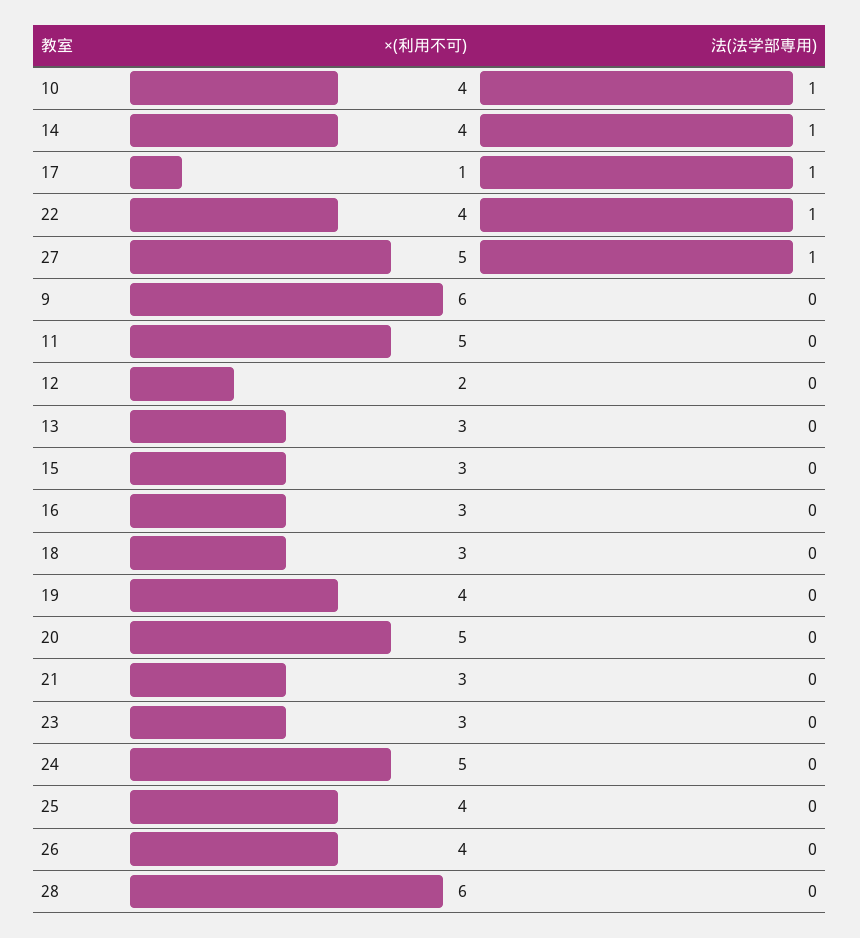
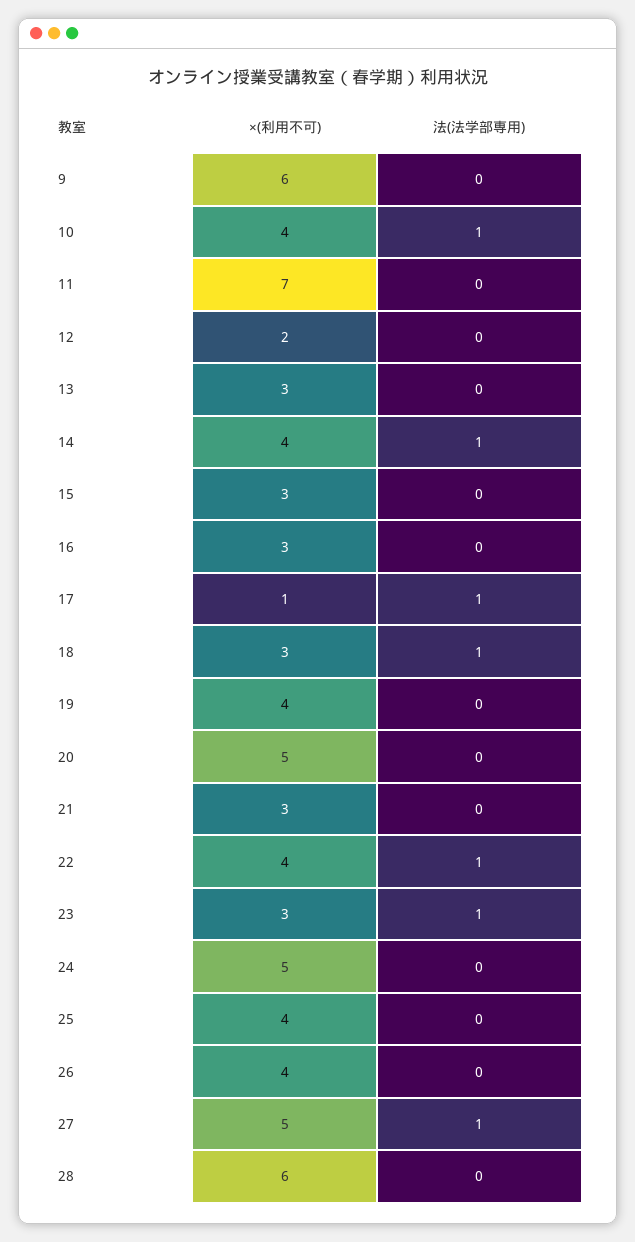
  {
    "×(利用不可)": {
      "10": 4,
      "14": 4,
      "17": 1,
      "22": 4,
      "27": 5,
      "9": 6,
-     "11": 5,
+     "11": 7,
      "12": 2,
      "13": 3,
      "15": 3,
      "16": 3,
      "18": 3,
      "19": 4,
      "20": 5,
      "21": 3,
      "23": 3,
      "24": 5,
      "25": 4,
      "26": 4,
      "28": 6
    },
    "法(法学部専用)": {
      "10": 1,
      "14": 1,
      "17": 1,
      "22": 1,
      "27": 1,
      "9": 0,
      "11": 0,
      "12": 0,
      "13": 0,
      "15": 0,
      "16": 0,
-     "18": 0,
+     "18": 1,
      "19": 0,
      "20": 0,
      "21": 0,
-     "23": 0,
+     "23": 1,
      "24": 0,
      "25": 0,
      "26": 0,
      "28": 0
    }
  }

